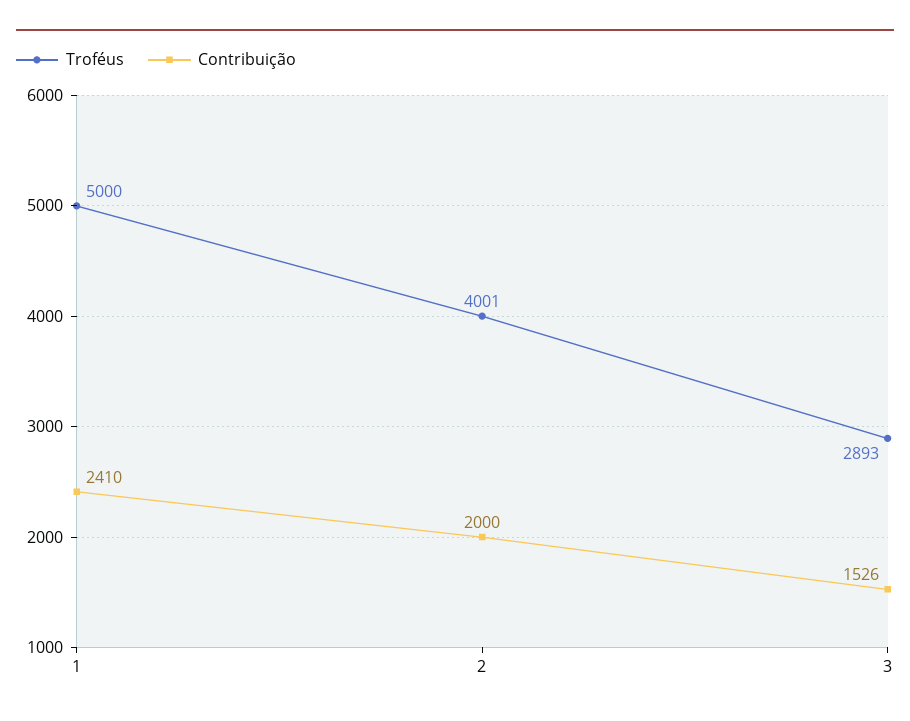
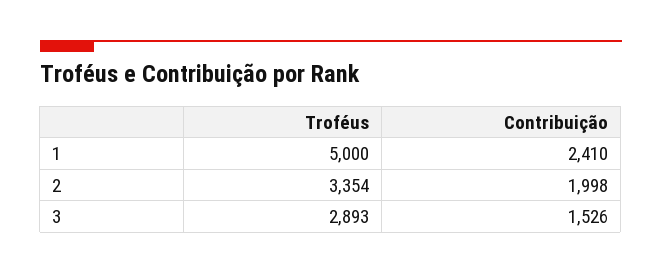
  {
    "Troféus": {
      "1": 5000,
-     "2": 4001,
+     "2": 3354,
      "3": 2893
    },
    "Contribuição": {
      "1": 2410,
-     "2": 2000,
+     "2": 1998,
      "3": 1526
    }
  }

